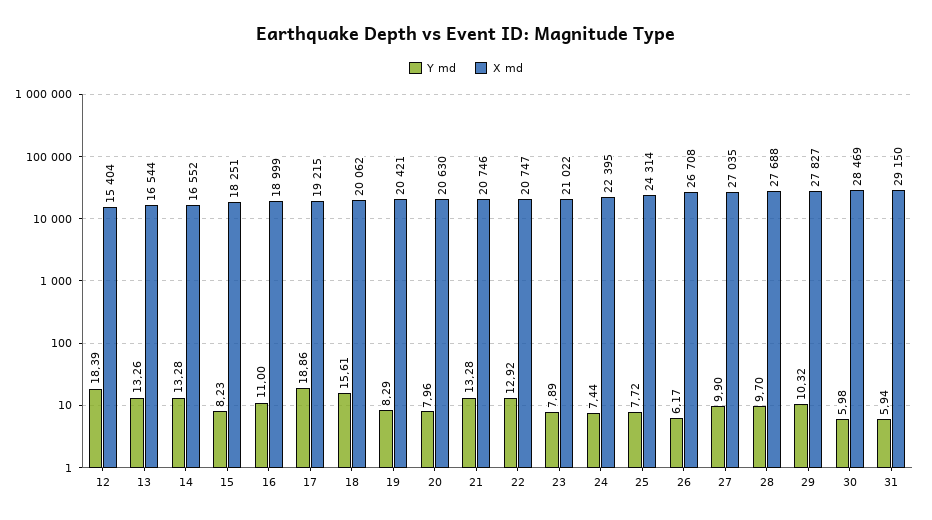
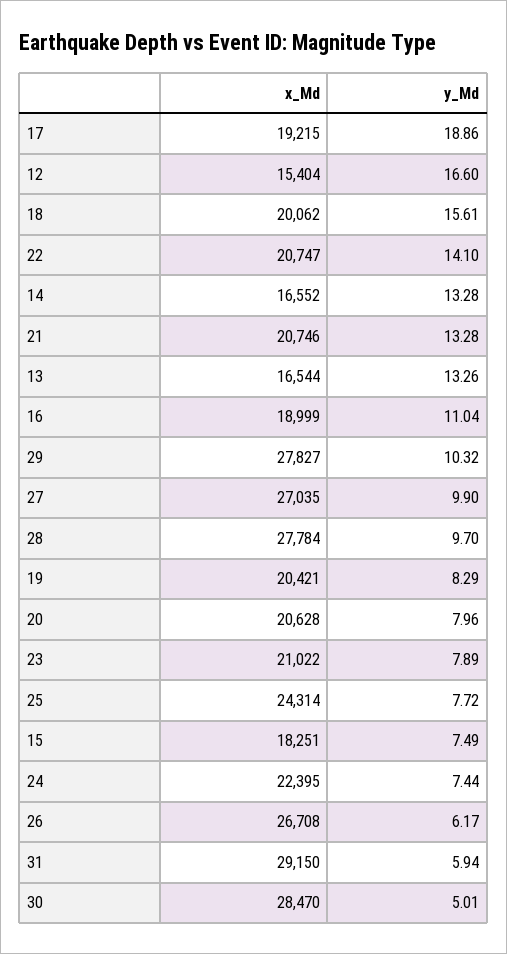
  {
    "Y md": {
-     "12": 18.39,
+     "12": 16.6,
      "13": 13.26,
      "14": 13.28,
-     "15": 8.23,
+     "15": 7.49,
-     "16": 11,
+     "16": 11.04,
      "17": 18.86,
      "18": 15.61,
      "19": 8.29,
      "20": 7.96,
      "21": 13.28,
-     "22": 12.92,
+     "22": 14.1,
      "23": 7.89,
      "24": 7.44,
      "25": 7.72,
      "26": 6.17,
      "27": 9.9,
      "28": 9.7,
      "29": 10.32,
-     "30": 5.98,
+     "30": 5.01,
      "31": 5.94
    },
    "X md": {
      "12": 15404,
      "13": 16544,
      "14": 16552,
      "15": 18251,
      "16": 18999,
      "17": 19215,
      "18": 20062,
      "19": 20421,
-     "20": 20630,
+     "20": 20628,
      "21": 20746,
      "22": 20747,
      "23": 21022,
      "24": 22395,
      "25": 24314,
      "26": 26708,
      "27": 27035,
-     "28": 27688,
+     "28": 27784,
      "29": 27827,
-     "30": 28469,
+     "30": 28470,
      "31": 29150
    }
  }

